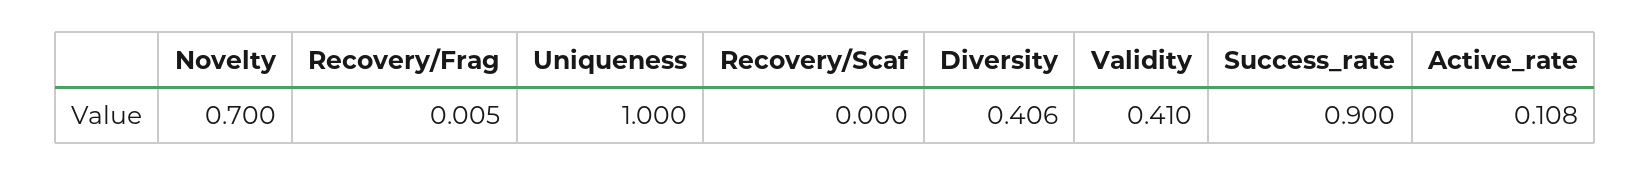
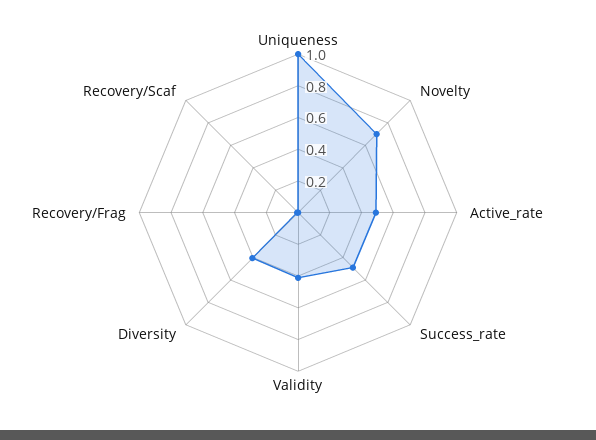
  {
    "Novelty": 0.7,
    "Recovery/Frag": 0.005,
    "Uniqueness": 1,
    "Recovery/Scaf": 0,
    "Diversity": 0.406,
    "Validity": 0.41,
-   "Success_rate": 0.9,
+   "Success_rate": 0.5,
-   "Active_rate": 0.108
+   "Active_rate": 0.5
  }

